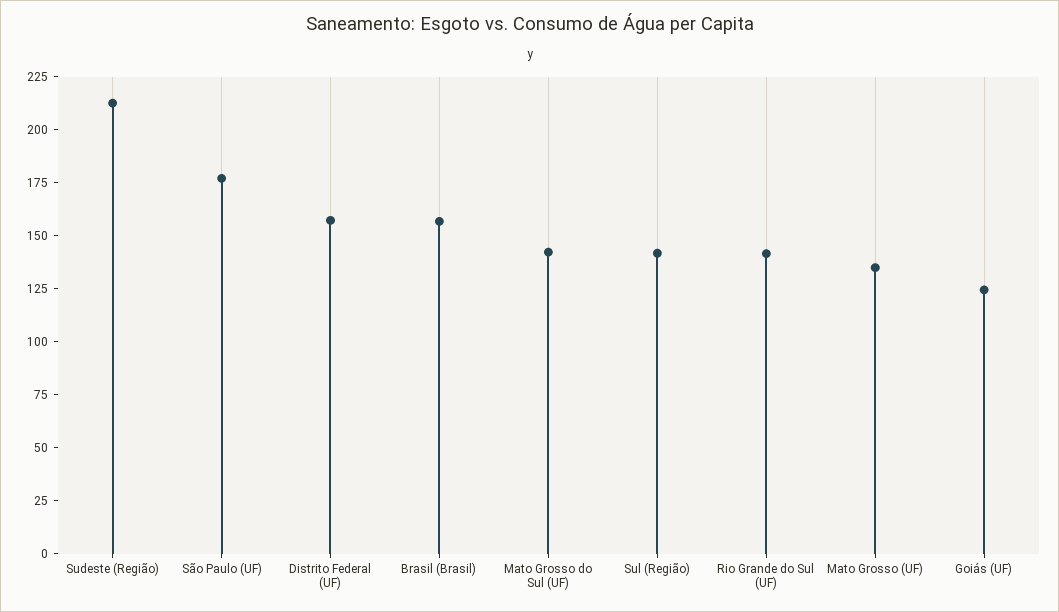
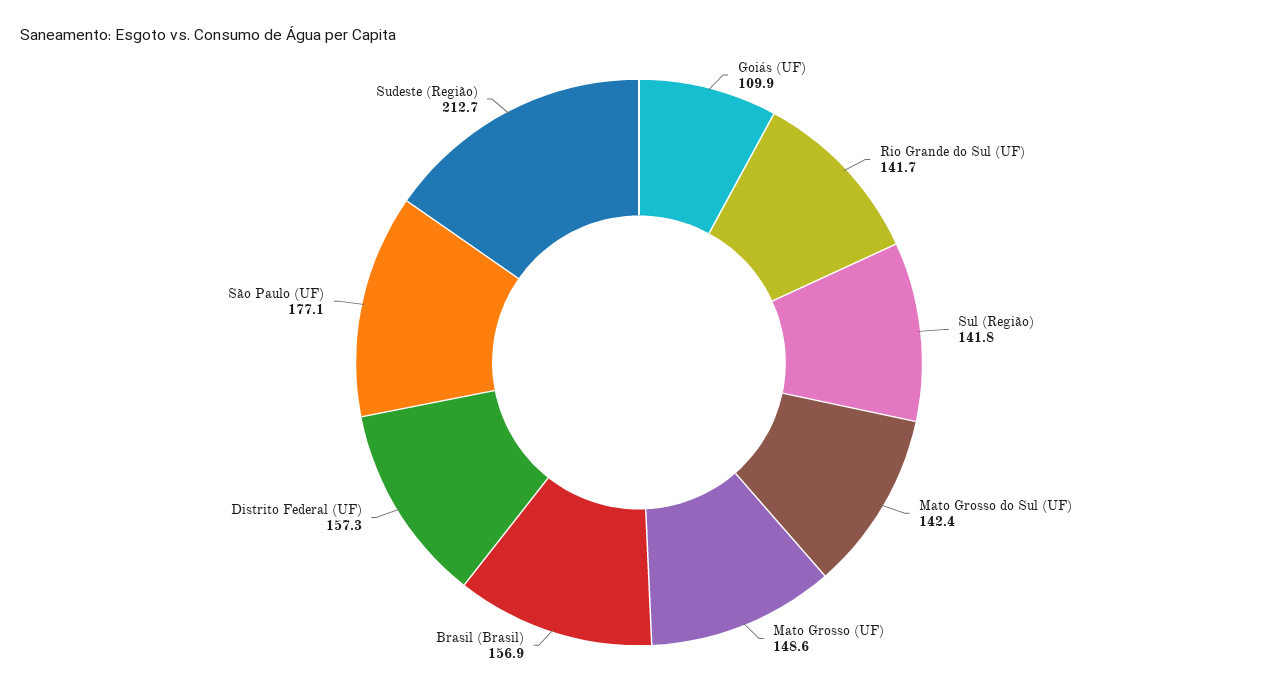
  {
    "Sudeste (Região)": 212.7,
    "São Paulo (UF)": 177.1,
    "Distrito Federal (UF)": 157.3,
    "Brasil (Brasil)": 156.9,
    "Mato Grosso do Sul (UF)": 142.4,
    "Sul (Região)": 141.8,
    "Rio Grande do Sul (UF)": 141.7,
-   "Mato Grosso (UF)": 135,
+   "Mato Grosso (UF)": 148.6,
-   "Goiás (UF)": 125
+   "Goiás (UF)": 109.9
  }

